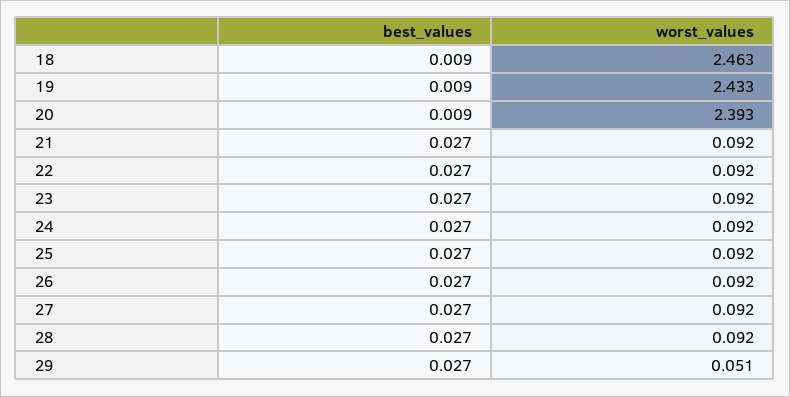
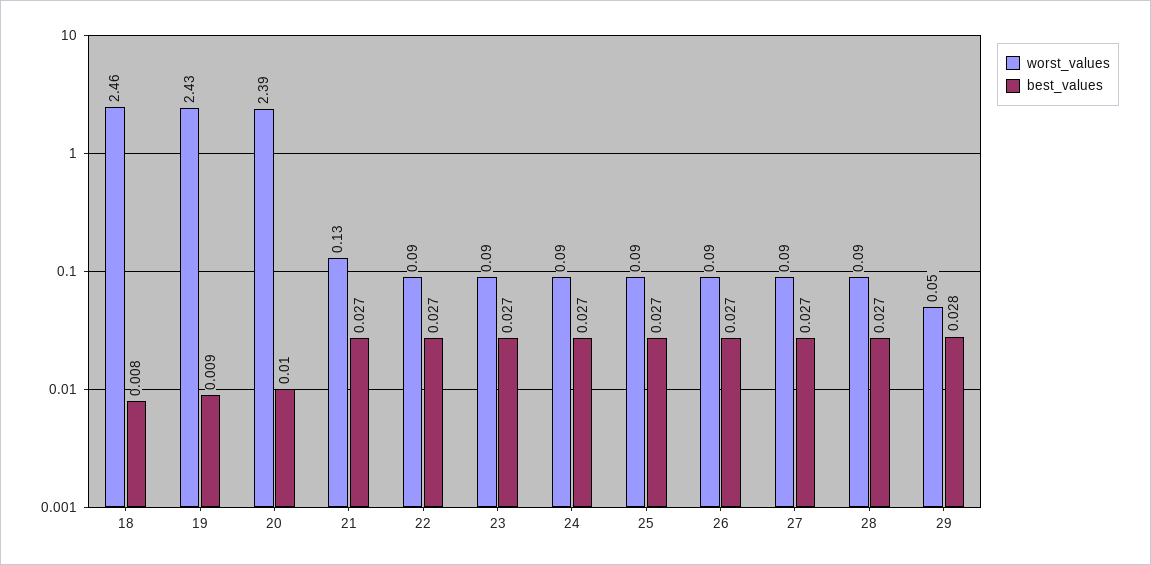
  {
    "best_values": {
-     "18": 0.009,
+     "18": 0.008,
      "19": 0.009,
-     "20": 0.009,
+     "20": 0.01,
      "21": 0.027,
      "22": 0.027,
      "23": 0.027,
      "24": 0.027,
      "25": 0.027,
      "26": 0.027,
      "27": 0.027,
      "28": 0.027,
-     "29": 0.027
+     "29": 0.028
    },
    "worst_values": {
      "18": 2.463,
      "19": 2.433,
      "20": 2.393,
-     "21": 0.092,
+     "21": 0.13,
      "22": 0.092,
      "23": 0.092,
      "24": 0.092,
      "25": 0.092,
      "26": 0.092,
      "27": 0.092,
      "28": 0.092,
      "29": 0.051
    }
  }

